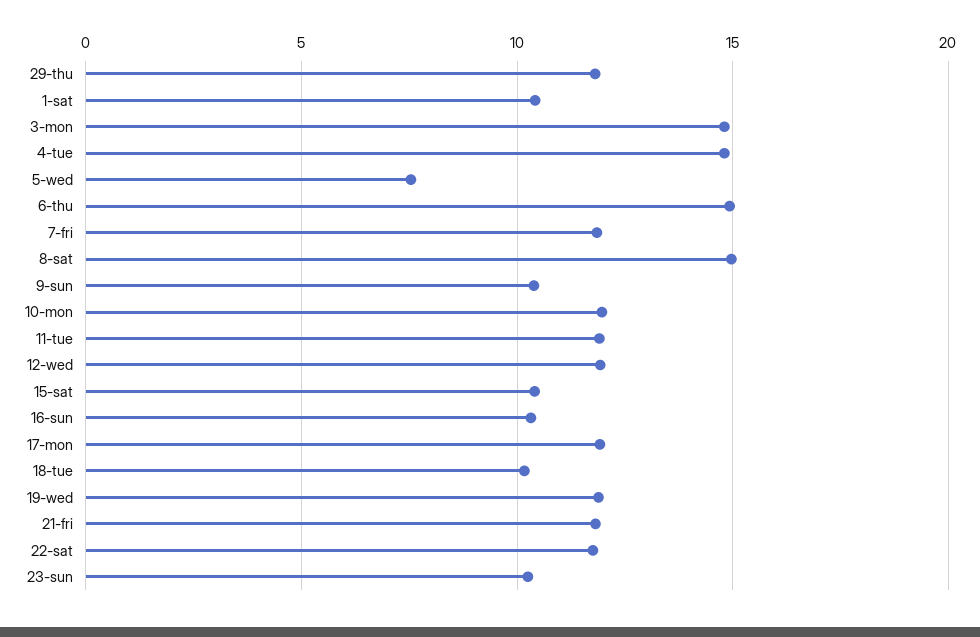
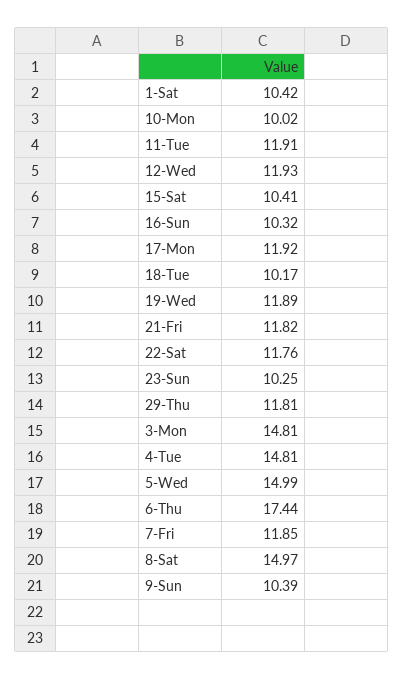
  {
    "29-thu": 11.81,
    "1-sat": 10.42,
    "3-mon": 14.81,
    "4-tue": 14.81,
-   "5-wed": 7.5,
+   "5-wed": 14.99,
-   "6-thu": 15,
+   "6-thu": 17.44,
    "7-fri": 11.85,
    "8-sat": 14.97,
    "9-sun": 10.39,
-   "10-mon": 12,
+   "10-mon": 10.02,
    "11-tue": 11.91,
    "12-wed": 11.93,
    "15-sat": 10.41,
    "16-sun": 10.32,
    "17-mon": 11.92,
    "18-tue": 10.17,
    "19-wed": 11.89,
    "21-fri": 11.82,
    "22-sat": 11.76,
    "23-sun": 10.25
  }

